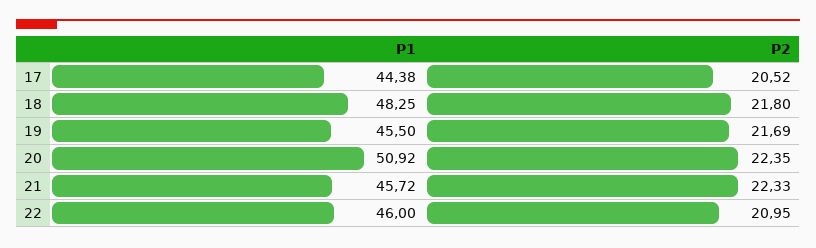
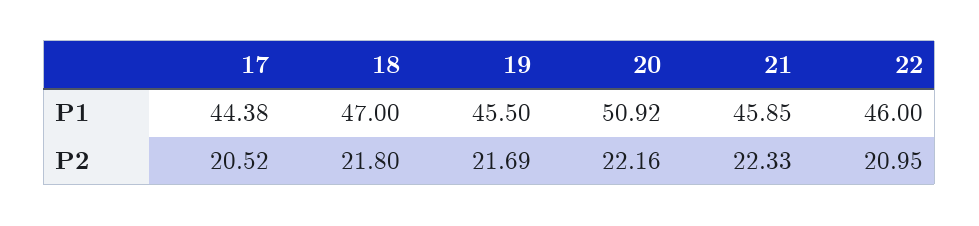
  {
    "P1": {
      "17": 44.38,
-     "18": 48.25,
+     "18": 47,
      "19": 45.5,
      "20": 50.92,
-     "21": 45.72,
+     "21": 45.85,
      "22": 46
    },
    "P2": {
      "17": 20.52,
      "18": 21.8,
      "19": 21.69,
-     "20": 22.35,
+     "20": 22.16,
      "21": 22.33,
      "22": 20.95
    }
  }

